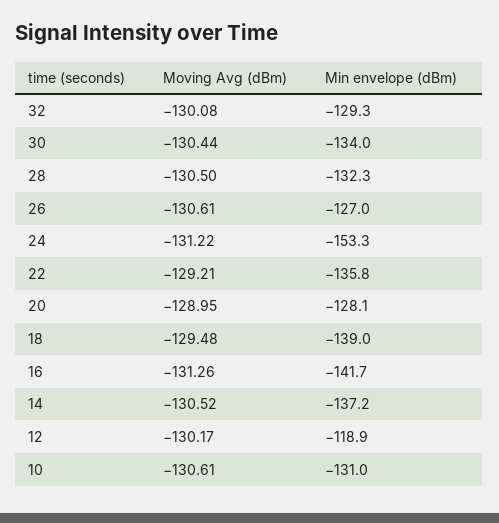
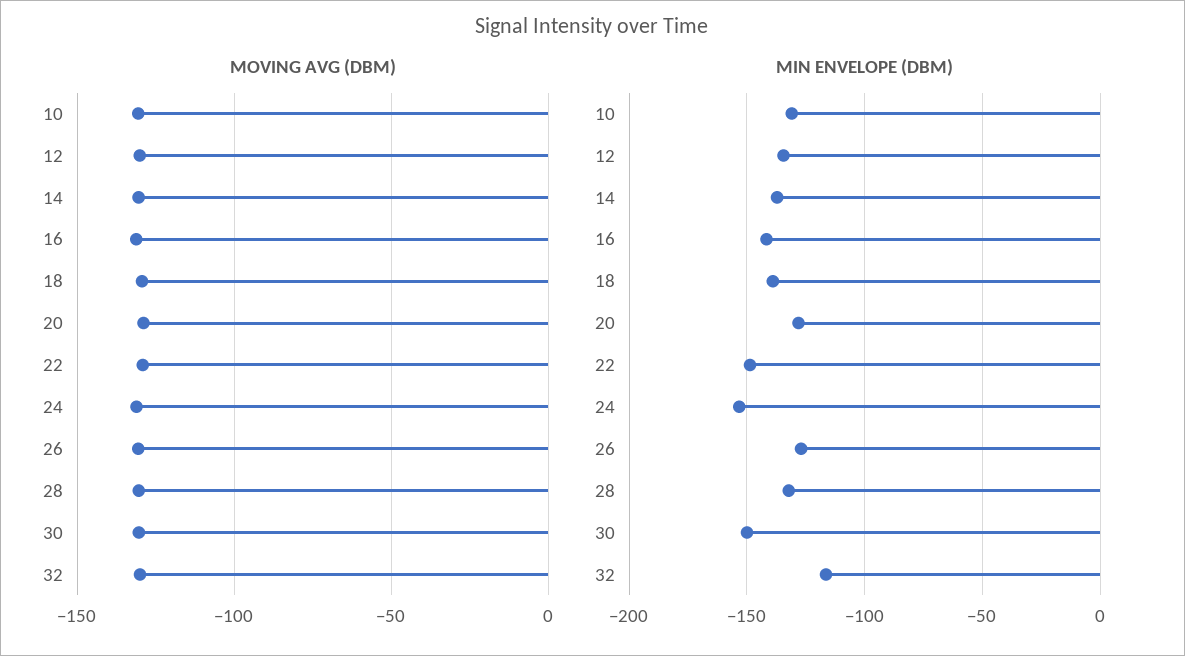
  {
    "Moving Avg (dBm)": {
      "32": -130.08,
      "30": -130.44,
      "28": -130.5,
      "26": -130.61,
      "24": -131.22,
      "22": -129.21,
      "20": -128.95,
      "18": -129.48,
      "16": -131.26,
      "14": -130.52,
      "12": -130.17,
      "10": -130.61
    },
    "Min envelope (dBm)": {
-     "32": -129.3,
+     "32": -115,
-     "30": -134,
+     "30": -150,
      "28": -132.3,
      "26": -127,
      "24": -153.3,
-     "22": -135.8,
+     "22": -150,
      "20": -128.1,
      "18": -139,
      "16": -141.7,
      "14": -137.2,
-     "12": -118.9,
+     "12": -135,
      "10": -131
    }
  }

